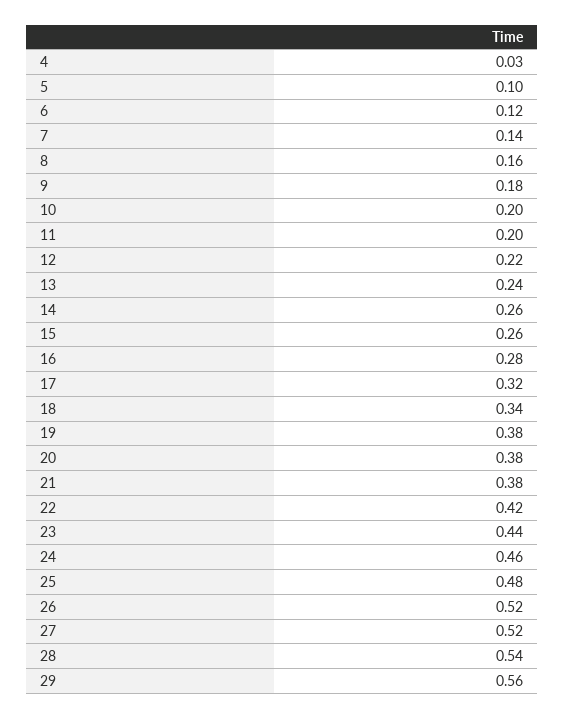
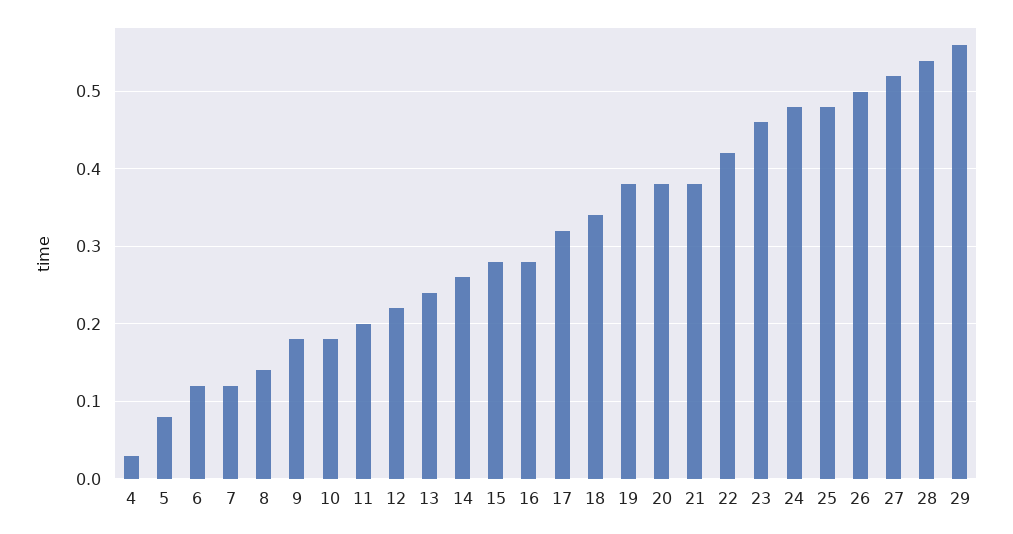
  {
    "4": 0.03,
-   "5": 0.1,
+   "5": 0.08,
    "6": 0.12,
-   "7": 0.14,
+   "7": 0.12,
-   "8": 0.16,
+   "8": 0.14,
    "9": 0.18,
-   "10": 0.2,
+   "10": 0.18,
    "11": 0.2,
    "12": 0.22,
    "13": 0.24,
    "14": 0.26,
-   "15": 0.26,
+   "15": 0.28,
    "16": 0.28,
    "17": 0.32,
    "18": 0.34,
    "19": 0.38,
    "20": 0.38,
    "21": 0.38,
    "22": 0.42,
-   "23": 0.44,
+   "23": 0.46,
-   "24": 0.46,
+   "24": 0.48,
    "25": 0.48,
-   "26": 0.52,
+   "26": 0.5,
    "27": 0.52,
    "28": 0.54,
    "29": 0.56
  }

